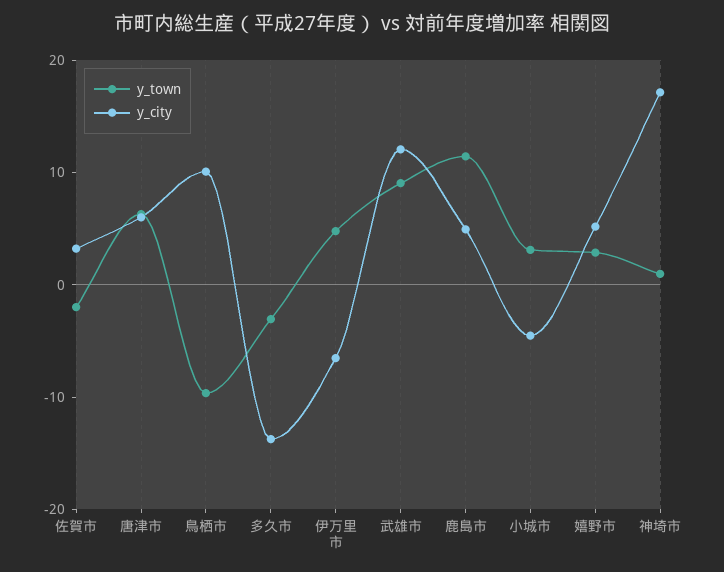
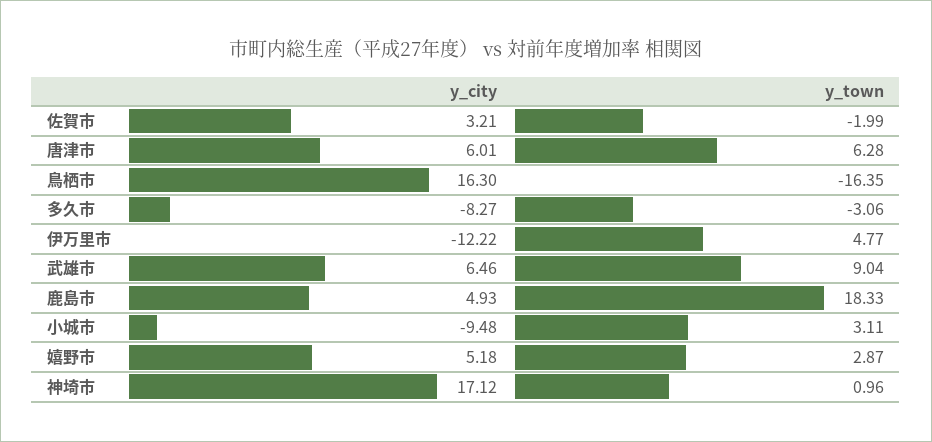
  {
    "y_town": {
      "佐賀市": -1.99,
      "唐津市": 6.28,
-     "鳥栖市": -10,
+     "鳥栖市": -16.35,
      "多久市": -3.06,
      "伊万里市": 4.77,
      "武雄市": 9.04,
-     "鹿島市": 12,
+     "鹿島市": 18.33,
      "小城市": 3.11,
      "嬉野市": 2.87,
      "神埼市": 0.96
    },
    "y_city": {
      "佐賀市": 3.21,
      "唐津市": 6.01,
-     "鳥栖市": 10,
+     "鳥栖市": 16.3,
-     "多久市": -14,
+     "多久市": -8.27,
-     "伊万里市": -6,
+     "伊万里市": -12.22,
-     "武雄市": 12,
+     "武雄市": 6.46,
      "鹿島市": 4.93,
-     "小城市": -4,
+     "小城市": -9.48,
      "嬉野市": 5.18,
      "神埼市": 17.12
    }
  }

